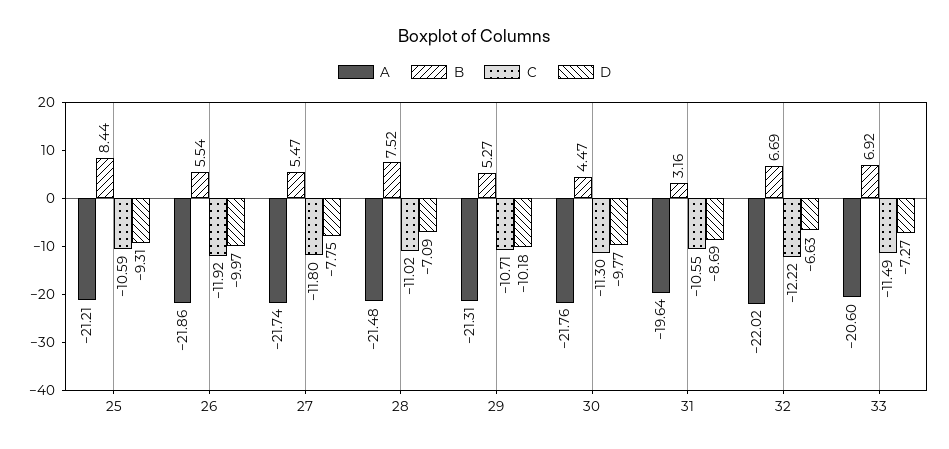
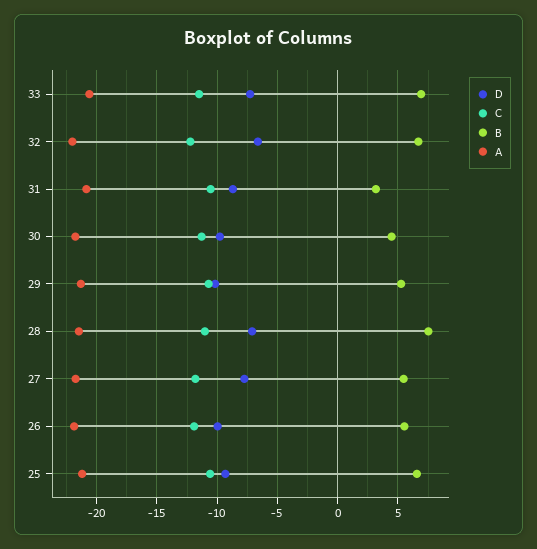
  {
    "A": {
      "25": -21.21,
      "26": -21.86,
      "27": -21.74,
      "28": -21.48,
      "29": -21.31,
      "30": -21.76,
-     "31": -19.64,
+     "31": -21,
      "32": -22.02,
      "33": -20.6
    },
    "B": {
-     "25": 8.44,
+     "25": 6.5,
      "26": 5.54,
      "27": 5.47,
      "28": 7.52,
      "29": 5.27,
      "30": 4.47,
      "31": 3.16,
      "32": 6.69,
      "33": 6.92
    },
    "C": {
      "25": -10.59,
      "26": -11.92,
      "27": -11.8,
      "28": -11.02,
      "29": -10.71,
      "30": -11.3,
      "31": -10.55,
      "32": -12.22,
      "33": -11.49
    },
    "D": {
      "25": -9.31,
      "26": -9.97,
      "27": -7.75,
      "28": -7.09,
      "29": -10.18,
      "30": -9.77,
      "31": -8.69,
      "32": -6.63,
      "33": -7.27
    }
  }

